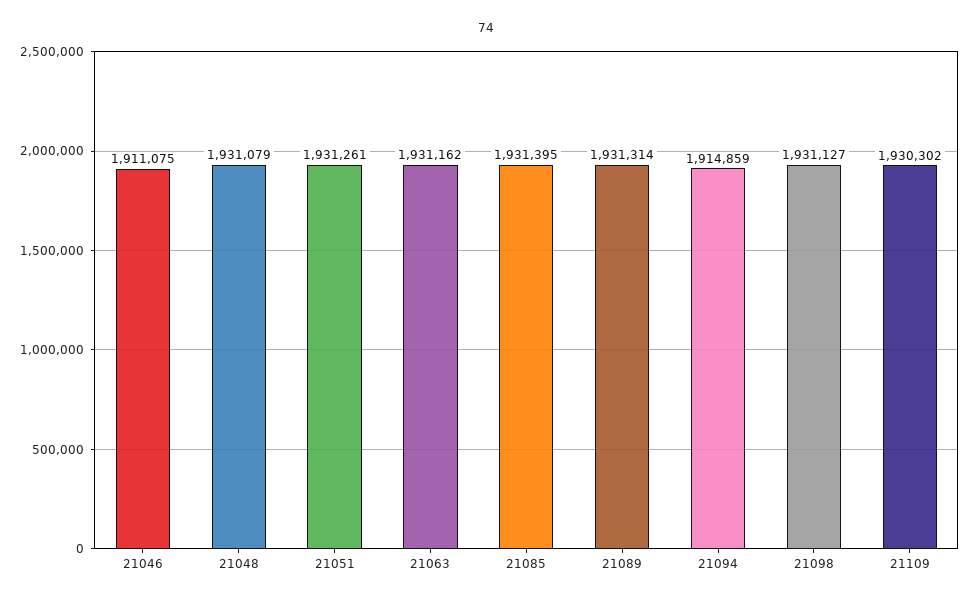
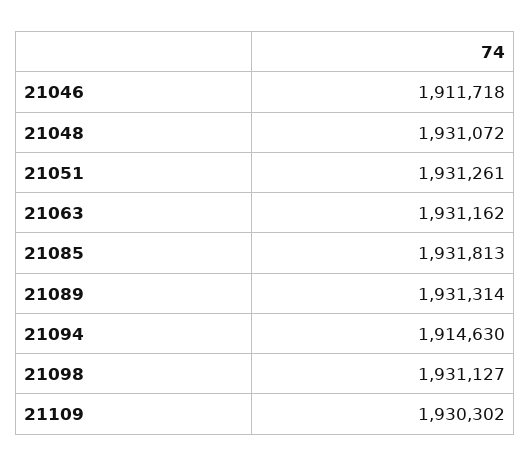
  {
-   "21046": 1911075,
+   "21046": 1911718,
-   "21048": 1931079,
+   "21048": 1931072,
    "21051": 1931261,
    "21063": 1931162,
-   "21085": 1931395,
+   "21085": 1931813,
    "21089": 1931314,
-   "21094": 1914859,
+   "21094": 1914630,
    "21098": 1931127,
    "21109": 1930302
  }

